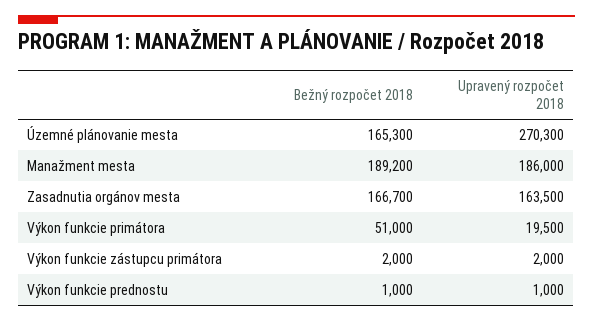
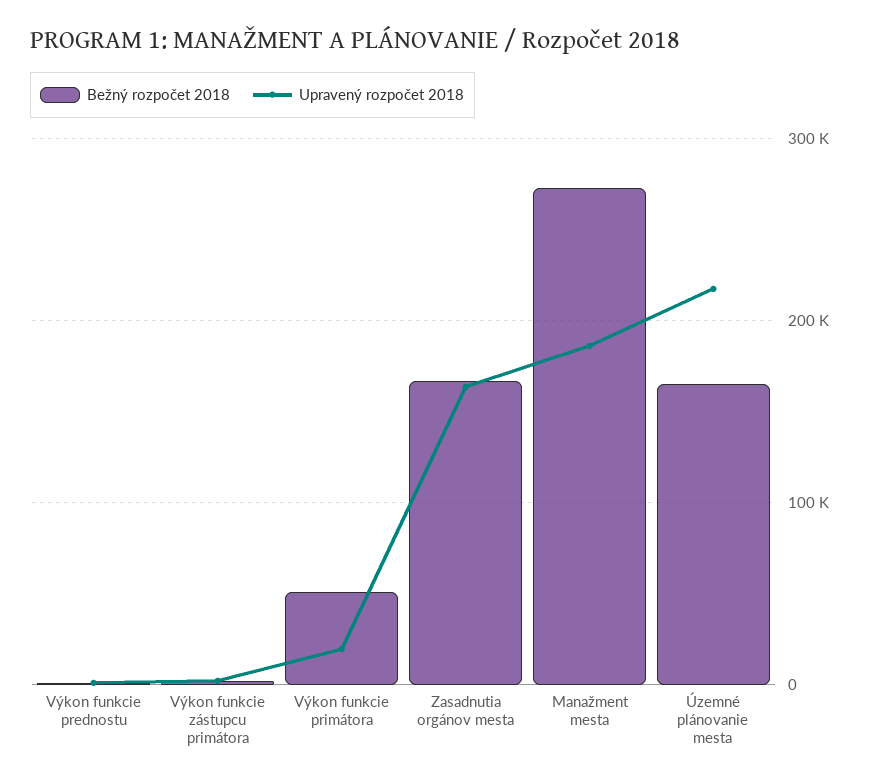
  {
    "Bežný rozpočet 2018": {
      "Územné plánovanie mesta": 165300,
-     "Manažment mesta": 189200,
+     "Manažment mesta": 270000,
      "Zasadnutia orgánov mesta": 166700,
      "Výkon funkcie primátora": 51000,
      "Výkon funkcie zástupcu primátora": 2000,
      "Výkon funkcie prednostu": 1000
    },
    "Upravený rozpočet 2018": {
-     "Územné plánovanie mesta": 270300,
+     "Územné plánovanie mesta": 220000,
      "Manažment mesta": 186000,
      "Zasadnutia orgánov mesta": 163500,
      "Výkon funkcie primátora": 19500,
      "Výkon funkcie zástupcu primátora": 2000,
      "Výkon funkcie prednostu": 1000
    }
  }

